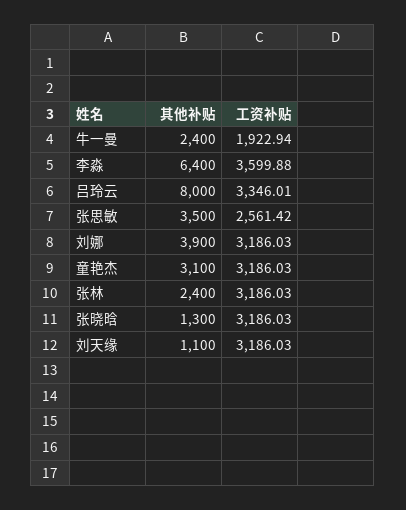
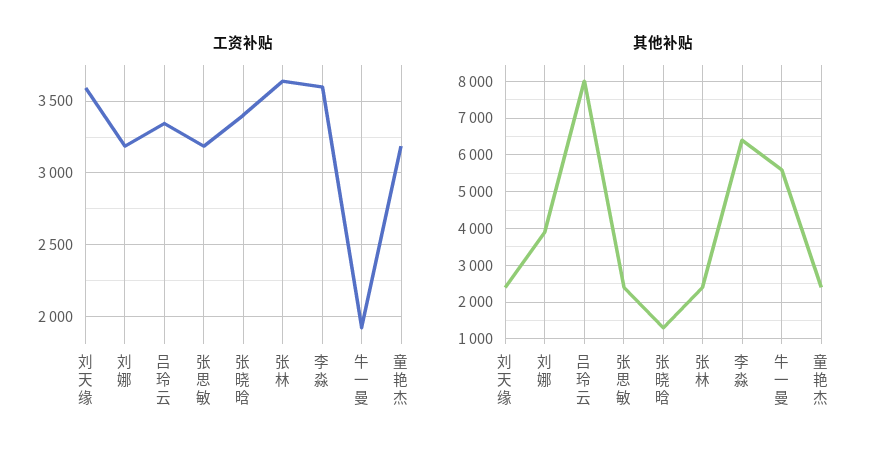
  {
    "其他补贴": {
-     "牛一曼": 2400,
+     "牛一曼": 5600,
      "李淼": 6400,
      "吕玲云": 8000,
-     "张思敏": 3500,
+     "张思敏": 2400,
      "刘娜": 3900,
-     "童艳杰": 3100,
+     "童艳杰": 2400,
      "张林": 2400,
      "张晓晗": 1300,
-     "刘天缘": 1100
+     "刘天缘": 2400
    },
    "工资补贴": {
      "牛一曼": 1922.94,
      "李淼": 3599.88,
      "吕玲云": 3346.01,
-     "张思敏": 2561.42,
+     "张思敏": 3200,
      "刘娜": 3186.03,
      "童艳杰": 3186.03,
-     "张林": 3186.03,
+     "张林": 3650,
-     "张晓晗": 3186.03,
+     "张晓晗": 3400,
-     "刘天缘": 3186.03
+     "刘天缘": 3600
    }
  }

